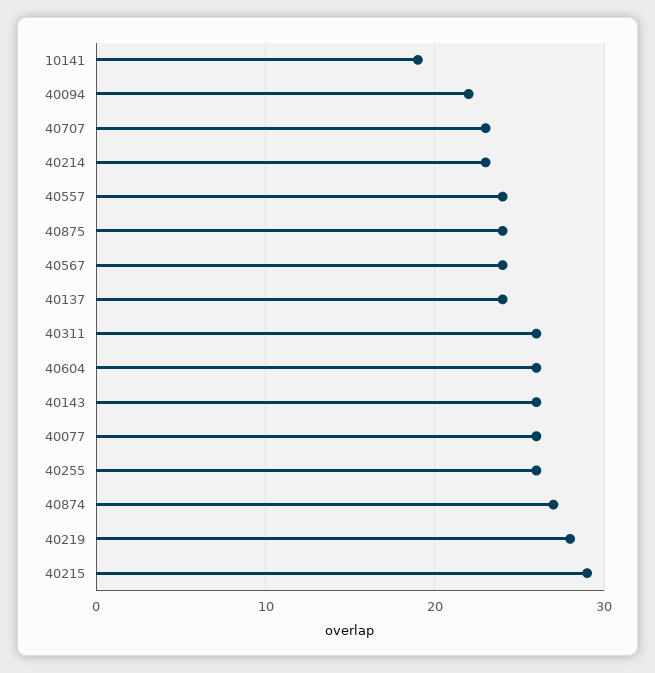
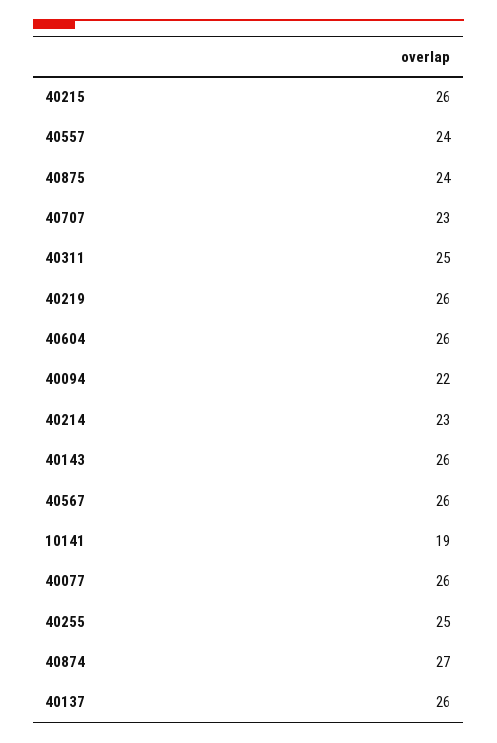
  {
    "10141": 19,
    "40094": 22,
    "40707": 23,
    "40214": 23,
    "40557": 24,
    "40875": 24,
-   "40567": 24,
+   "40567": 26,
-   "40137": 24,
+   "40137": 26,
-   "40311": 26,
+   "40311": 25,
    "40604": 26,
    "40143": 26,
    "40077": 26,
-   "40255": 26,
+   "40255": 25,
    "40874": 27,
-   "40219": 28,
+   "40219": 26,
-   "40215": 29
+   "40215": 26
  }

